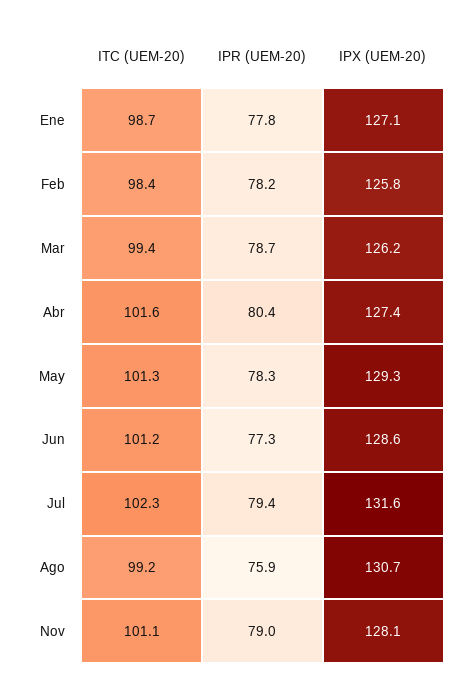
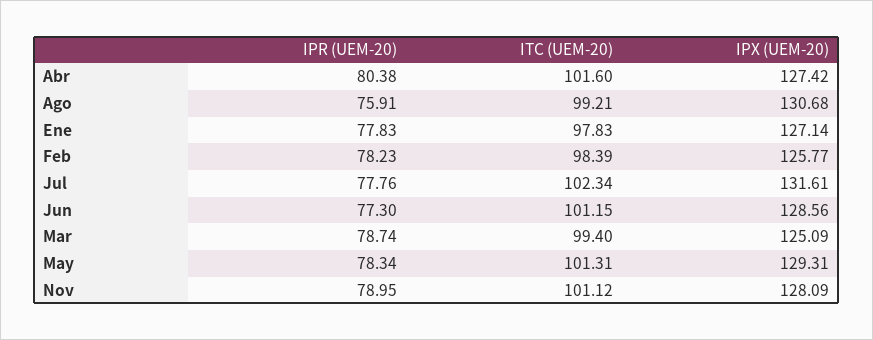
  {
    "ITC (UEM-20)": {
-     "Ene": 98.7,
+     "Ene": 97.83,
      "Feb": 98.39,
      "Mar": 99.4,
      "Abr": 101.6,
      "May": 101.31,
      "Jun": 101.15,
      "Jul": 102.34,
      "Ago": 99.21,
      "Nov": 101.12
    },
    "IPR (UEM-20)": {
      "Ene": 77.83,
      "Feb": 78.23,
      "Mar": 78.74,
      "Abr": 80.38,
      "May": 78.34,
      "Jun": 77.3,
-     "Jul": 79.4,
+     "Jul": 77.76,
      "Ago": 75.91,
      "Nov": 78.95
    },
    "IPX (UEM-20)": {
      "Ene": 127.14,
      "Feb": 125.77,
-     "Mar": 126.2,
+     "Mar": 125.09,
      "Abr": 127.42,
      "May": 129.31,
      "Jun": 128.56,
      "Jul": 131.61,
      "Ago": 130.68,
      "Nov": 128.09
    }
  }

